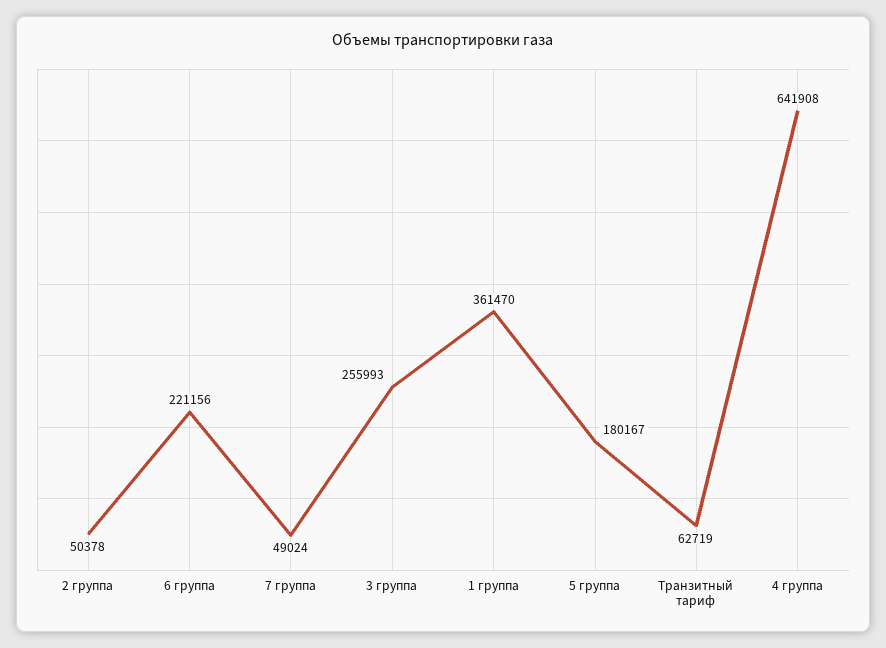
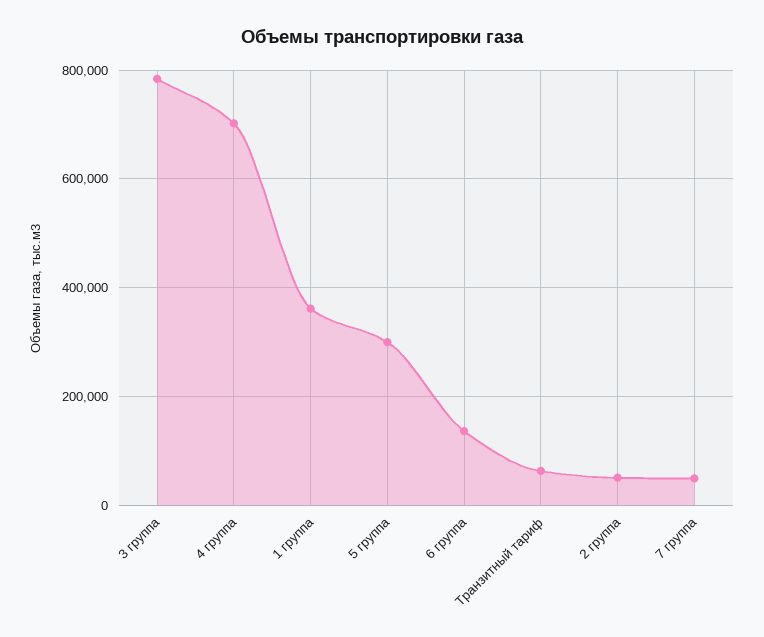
  {
    "2 группа": 50378,
-   "6 группа": 221156,
+   "6 группа": 140000,
    "7 группа": 49024,
-   "3 группа": 255993,
+   "3 группа": 780000,
    "1 группа": 361470,
-   "5 группа": 180167,
+   "5 группа": 300000,
    "Транзитный тариф": 62719,
-   "4 группа": 641908
+   "4 группа": 700000
  }

